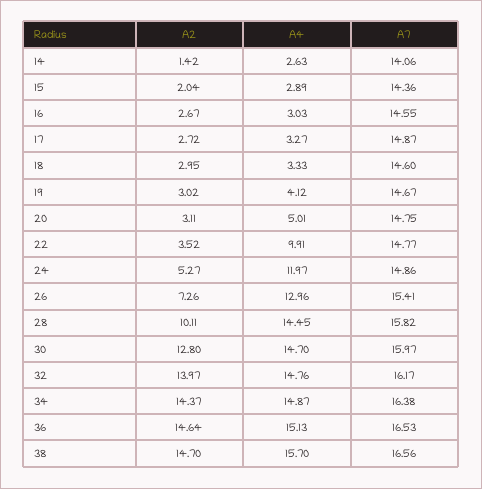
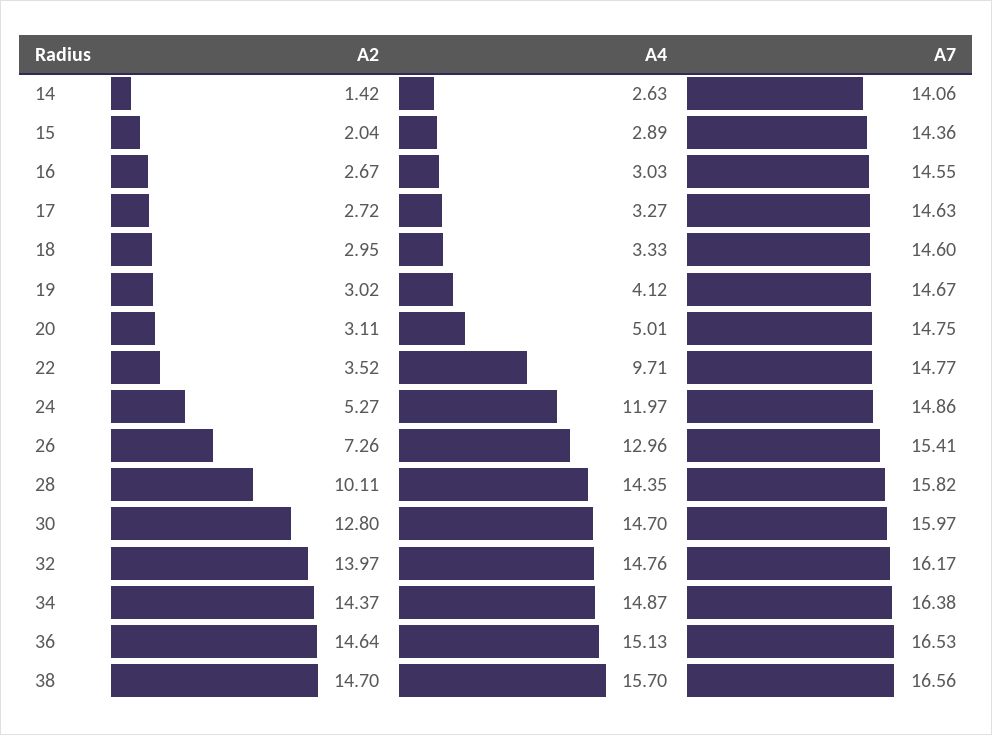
  {
    "A2": {
      "14": 1.42,
      "15": 2.04,
      "16": 2.67,
      "17": 2.72,
      "18": 2.95,
      "19": 3.02,
      "20": 3.11,
      "22": 3.52,
      "24": 5.27,
      "26": 7.26,
      "28": 10.11,
      "30": 12.8,
      "32": 13.97,
      "34": 14.37,
      "36": 14.64,
      "38": 14.7
    },
    "A4": {
      "14": 2.63,
      "15": 2.89,
      "16": 3.03,
      "17": 3.27,
      "18": 3.33,
      "19": 4.12,
      "20": 5.01,
-     "22": 9.91,
+     "22": 9.71,
      "24": 11.97,
      "26": 12.96,
-     "28": 14.45,
+     "28": 14.35,
      "30": 14.7,
      "32": 14.76,
      "34": 14.87,
      "36": 15.13,
      "38": 15.7
    },
    "A7": {
      "14": 14.06,
      "15": 14.36,
      "16": 14.55,
-     "17": 14.87,
+     "17": 14.63,
      "18": 14.6,
      "19": 14.67,
      "20": 14.75,
      "22": 14.77,
      "24": 14.86,
      "26": 15.41,
      "28": 15.82,
      "30": 15.97,
      "32": 16.17,
      "34": 16.38,
      "36": 16.53,
      "38": 16.56
    }
  }

